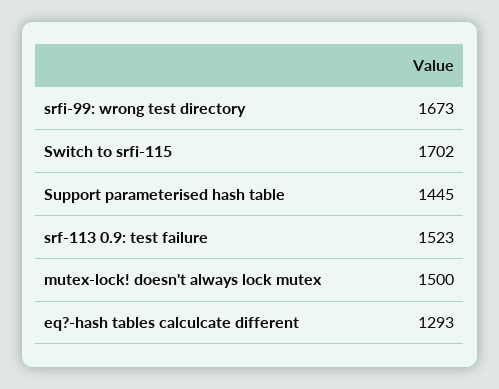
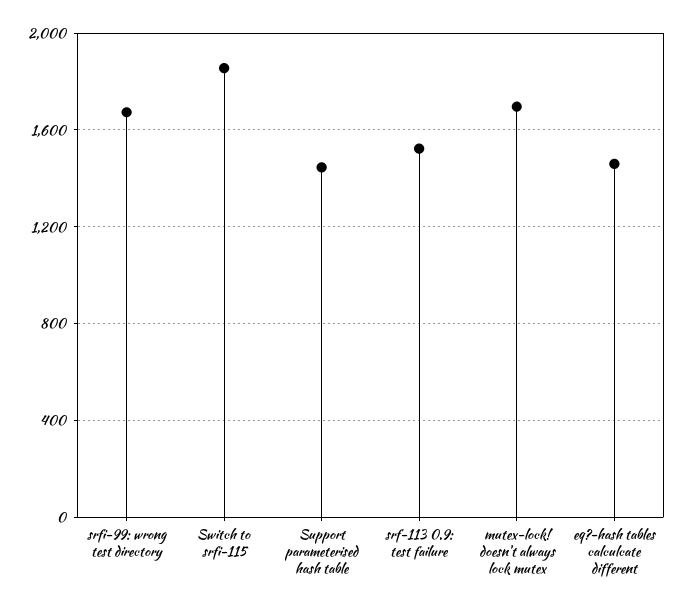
  {
    "srfi-99: wrong test directory": 1673,
-   "Switch to srfi-115": 1702,
+   "Switch to srfi-115": 1850,
    "Support parameterised hash table": 1445,
    "srf-113 0.9: test failure": 1523,
-   "mutex-lock! doesn't always lock mutex": 1500,
+   "mutex-lock! doesn't always lock mutex": 1700,
-   "eq?-hash tables calculcate different": 1293
+   "eq?-hash tables calculcate different": 1450
  }

